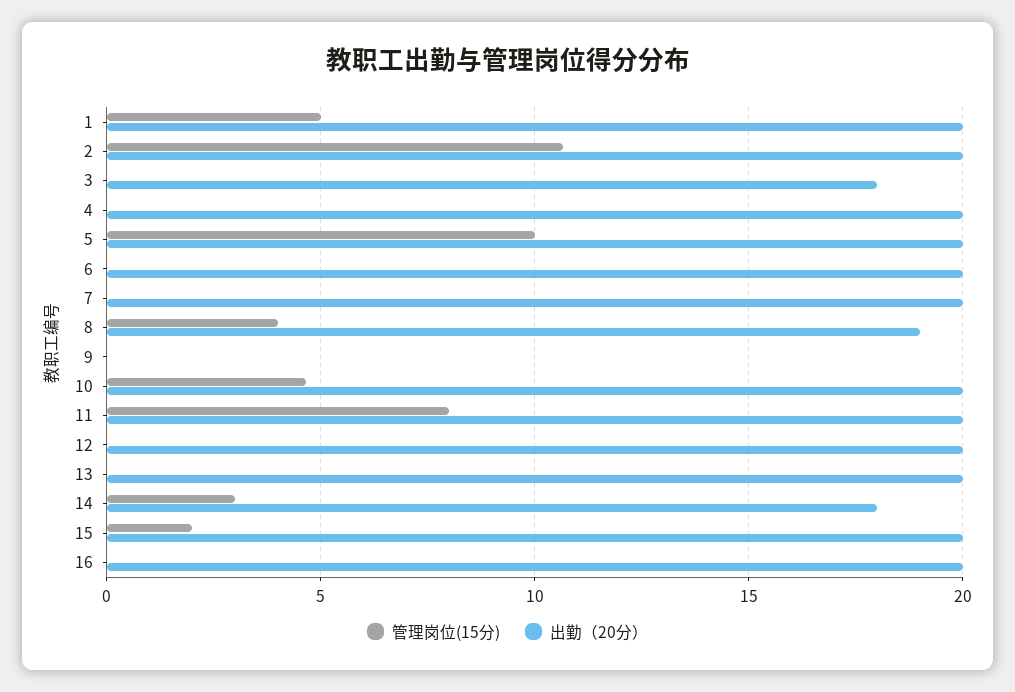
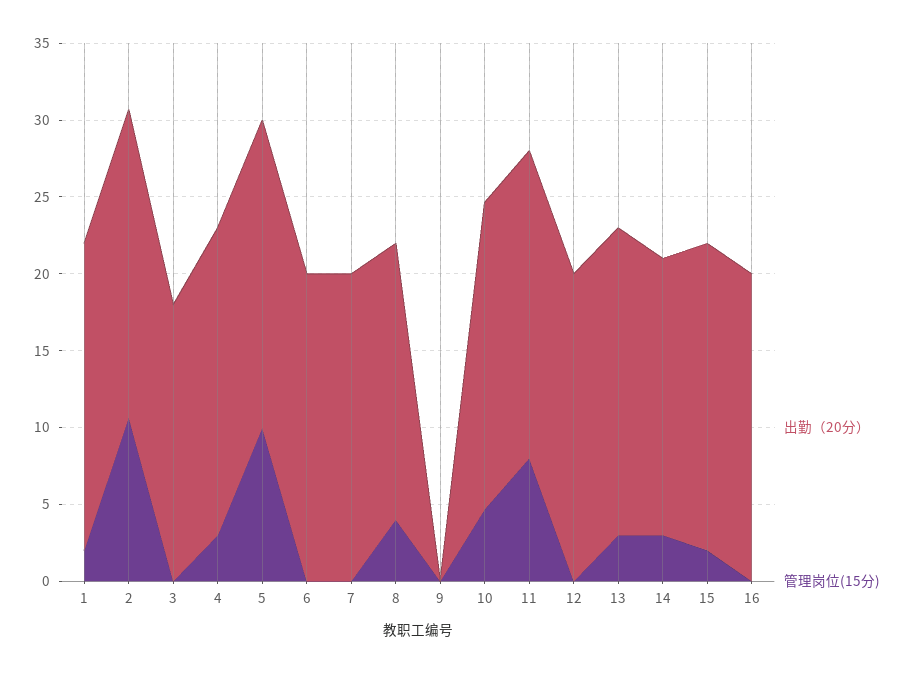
  {
    "管理岗位(15分)": {
-     "1": 5,
+     "1": 2,
      "2": 10.5,
      "3": 0,
-     "4": 0,
+     "4": 3,
      "5": 10,
      "6": 0,
      "7": 0,
      "8": 4,
      "9": 0,
      "10": 4.5,
      "11": 8,
      "12": 0,
-     "13": 0,
+     "13": 3,
      "14": 3,
      "15": 2,
      "16": 0
    },
    "出勤（20分）": {
      "1": 20,
      "2": 20,
      "3": 18,
      "4": 20,
      "5": 20,
      "6": 20,
      "7": 20,
-     "8": 19,
+     "8": 18,
      "9": 0,
      "10": 20,
      "11": 20,
      "12": 20,
      "13": 20,
      "14": 18,
      "15": 20,
      "16": 20
    }
  }

